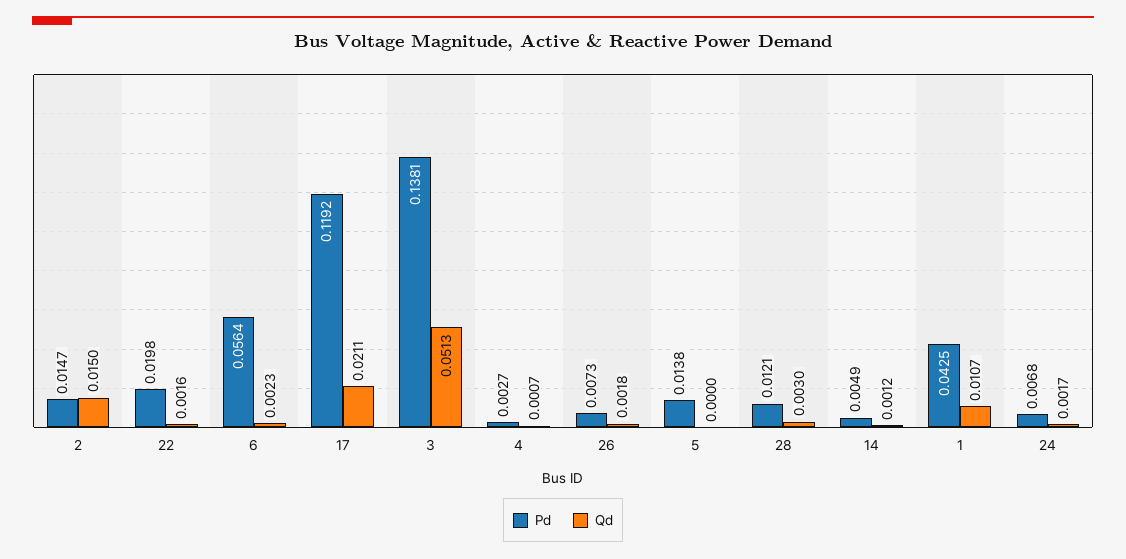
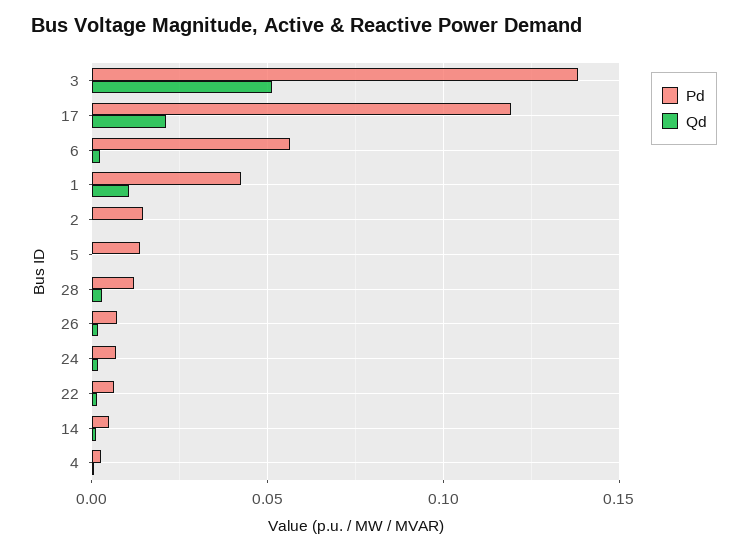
  {
    "Pd": {
      "2": 0.0147,
-     "22": 0.0198,
+     "22": 0.005,
      "6": 0.0564,
      "17": 0.1192,
      "3": 0.1381,
      "4": 0.0027,
      "26": 0.0073,
      "5": 0.0138,
      "28": 0.0121,
      "14": 0.0049,
      "1": 0.0425,
      "24": 0.0068
    },
    "Qd": {
-     "2": 0.015,
+     "2": 0,
      "22": 0.0016,
      "6": 0.0023,
      "17": 0.0211,
      "3": 0.0513,
      "4": 0.0007,
      "26": 0.0018,
      "5": 0,
      "28": 0.003,
      "14": 0.0012,
      "1": 0.0107,
      "24": 0.0017
    }
  }

